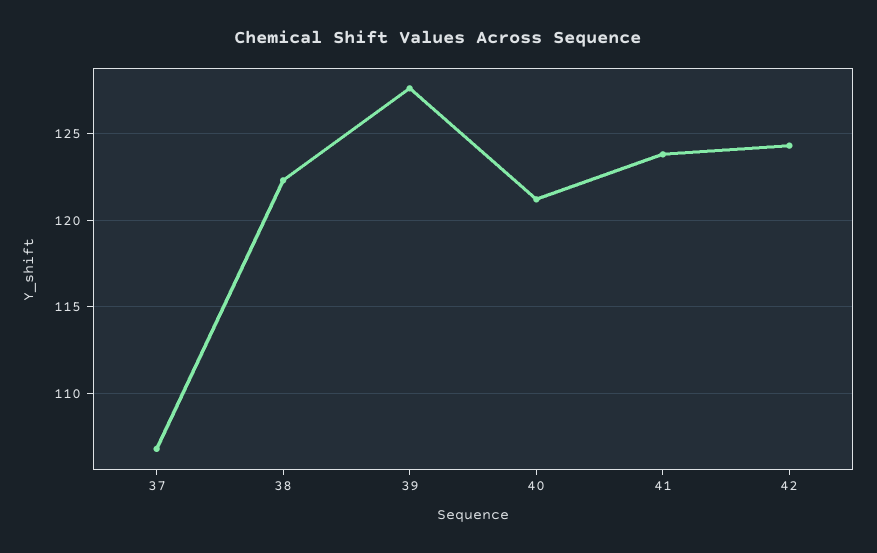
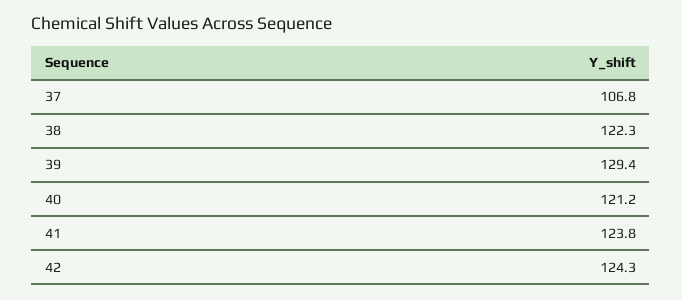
  {
    "37": 106.8,
    "38": 122.3,
-   "39": 127.5,
+   "39": 129.4,
    "40": 121.2,
    "41": 123.8,
    "42": 124.3
  }

